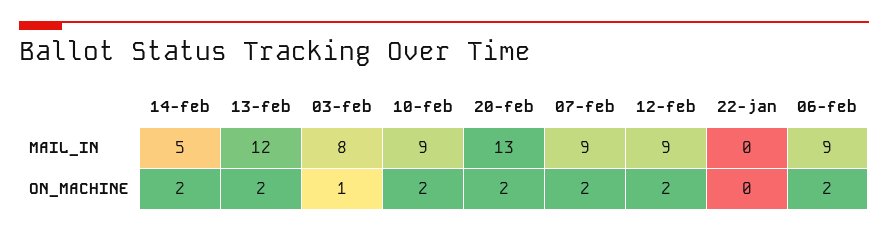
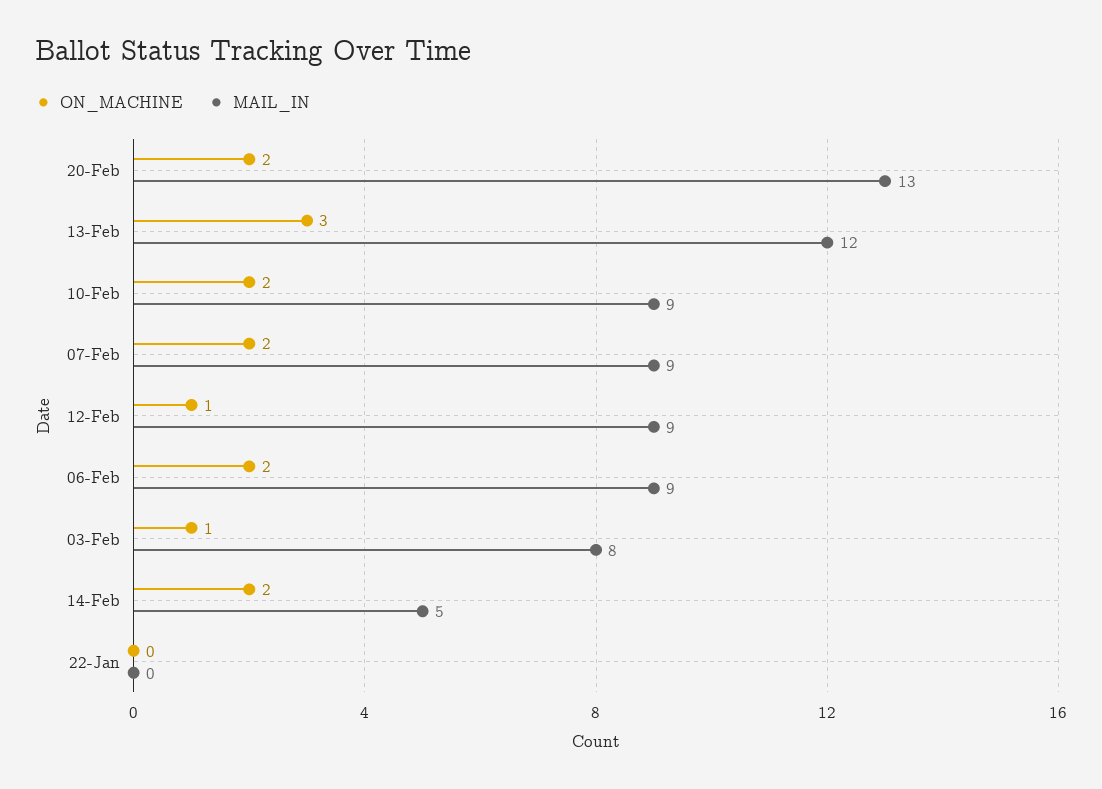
  {
    "MAIL_IN": {
      "14-feb": 5,
      "13-feb": 12,
      "03-feb": 8,
      "10-feb": 9,
      "20-feb": 13,
      "07-feb": 9,
      "12-feb": 9,
      "22-jan": 0,
      "06-feb": 9
    },
    "ON_MACHINE": {
      "14-feb": 2,
-     "13-feb": 2,
+     "13-feb": 3,
      "03-feb": 1,
      "10-feb": 2,
      "20-feb": 2,
      "07-feb": 2,
-     "12-feb": 2,
+     "12-feb": 1,
      "22-jan": 0,
      "06-feb": 2
    }
  }

